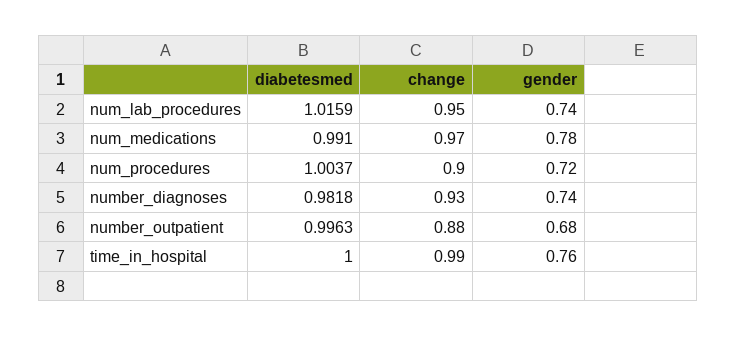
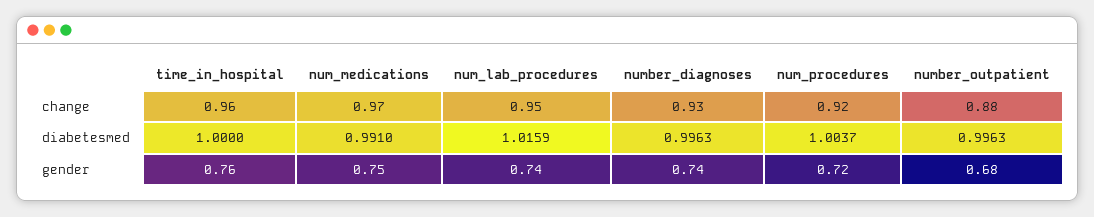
  {
    "diabetesmed": {
      "num_lab_procedures": 1.0159,
      "num_medications": 0.991,
      "num_procedures": 1.0037,
-     "number_diagnoses": 0.9818,
+     "number_diagnoses": 0.9963,
      "number_outpatient": 0.9963,
      "time_in_hospital": 1
    },
    "change": {
      "num_lab_procedures": 0.95,
      "num_medications": 0.97,
-     "num_procedures": 0.9,
+     "num_procedures": 0.92,
      "number_diagnoses": 0.93,
      "number_outpatient": 0.88,
-     "time_in_hospital": 0.99
+     "time_in_hospital": 0.96
    },
    "gender": {
      "num_lab_procedures": 0.74,
-     "num_medications": 0.78,
+     "num_medications": 0.75,
      "num_procedures": 0.72,
      "number_diagnoses": 0.74,
      "number_outpatient": 0.68,
      "time_in_hospital": 0.76
    }
  }

